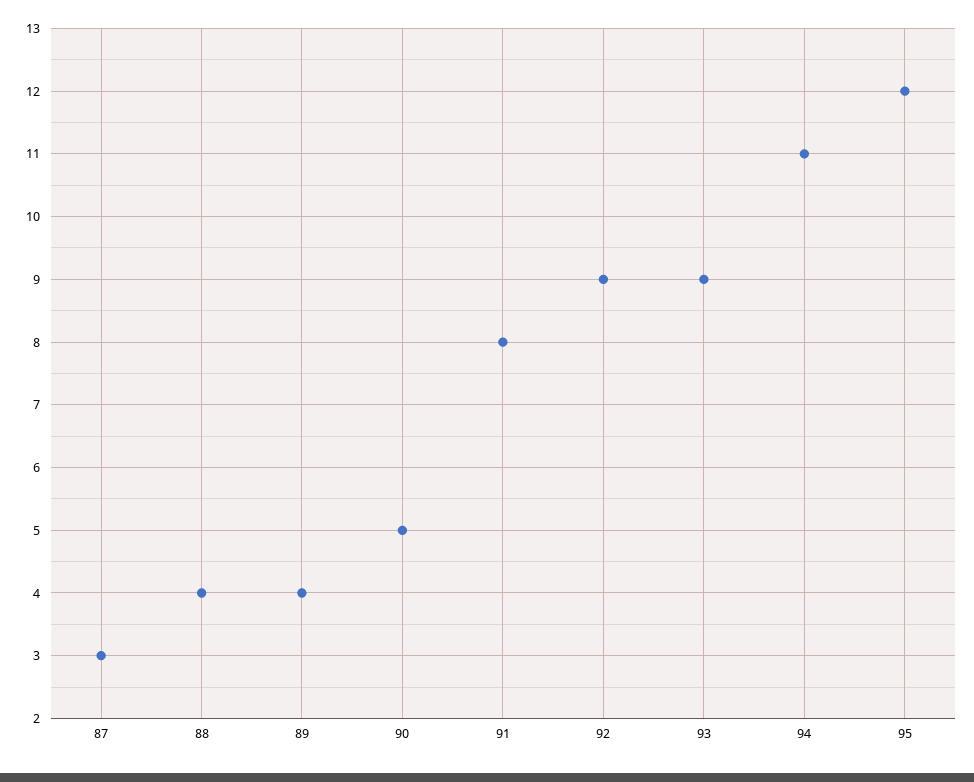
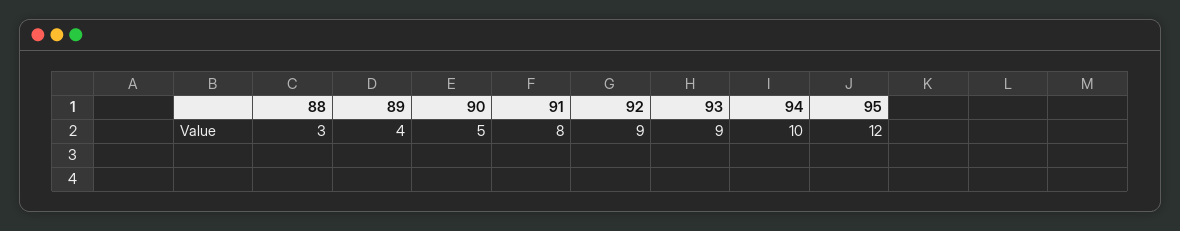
  {
-   "87": 3,
-   "88": 4,
+   "88": 3,
    "89": 4,
    "90": 5,
    "91": 8,
    "92": 9,
    "93": 9,
-   "94": 11,
+   "94": 10,
    "95": 12
  }

